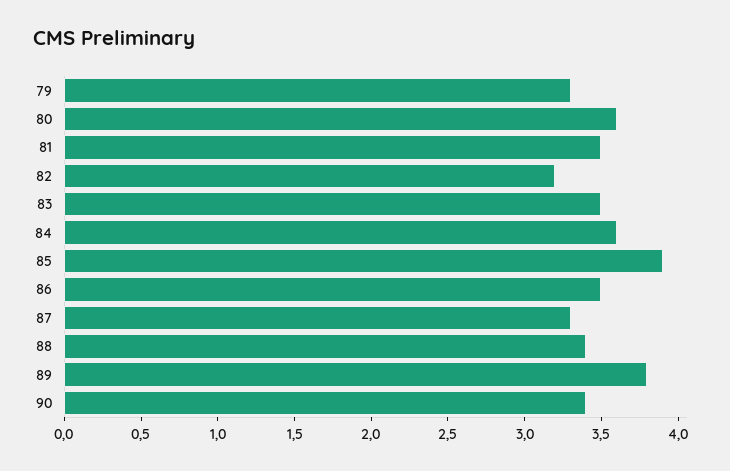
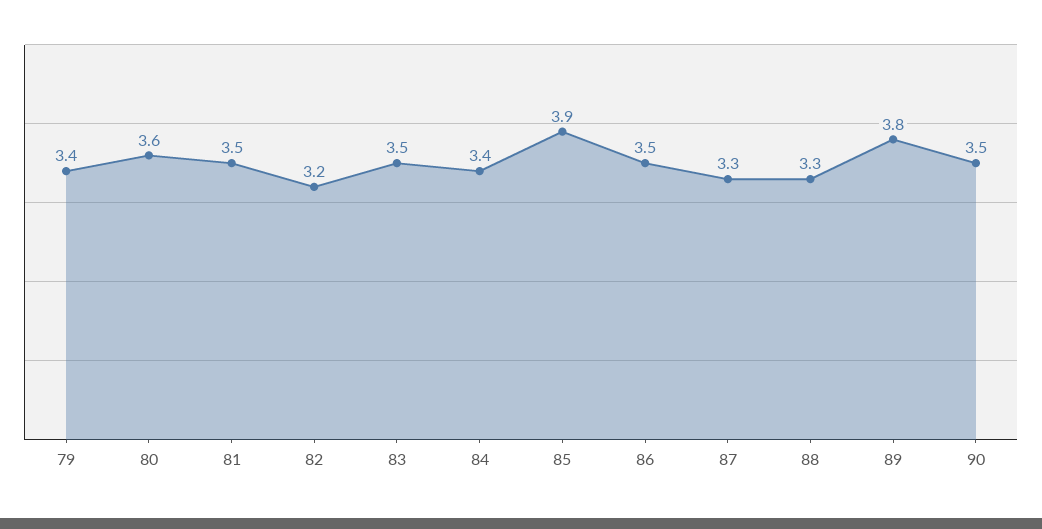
  {
-   "79": 3.3,
+   "79": 3.4,
    "80": 3.6,
    "81": 3.5,
    "82": 3.2,
    "83": 3.5,
-   "84": 3.6,
+   "84": 3.4,
    "85": 3.9,
    "86": 3.5,
    "87": 3.3,
-   "88": 3.4,
+   "88": 3.3,
    "89": 3.8,
-   "90": 3.4
+   "90": 3.5
  }

